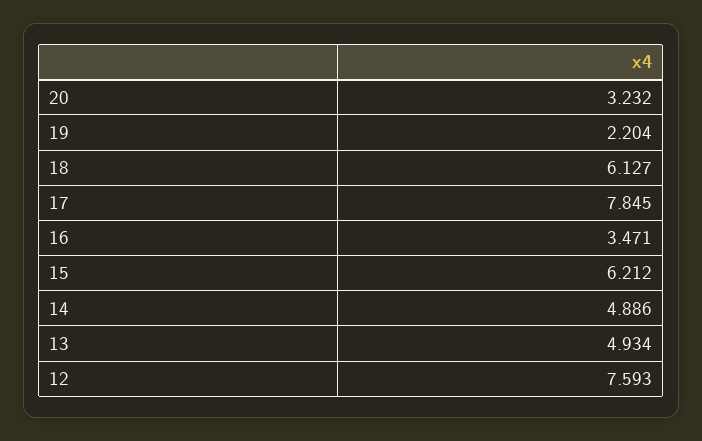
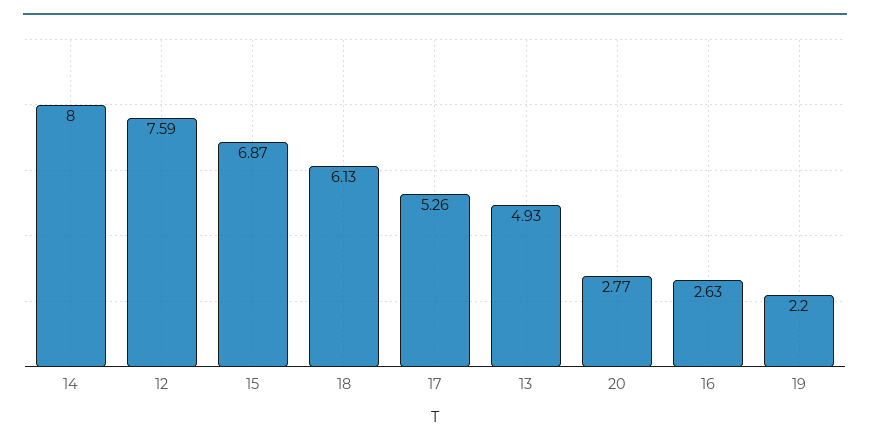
  {
-   "20": 3.232,
+   "20": 2.77,
    "19": 2.204,
    "18": 6.127,
-   "17": 7.845,
+   "17": 5.26,
-   "16": 3.471,
+   "16": 2.63,
-   "15": 6.212,
+   "15": 6.87,
-   "14": 4.886,
+   "14": 8,
    "13": 4.934,
    "12": 7.593
  }

